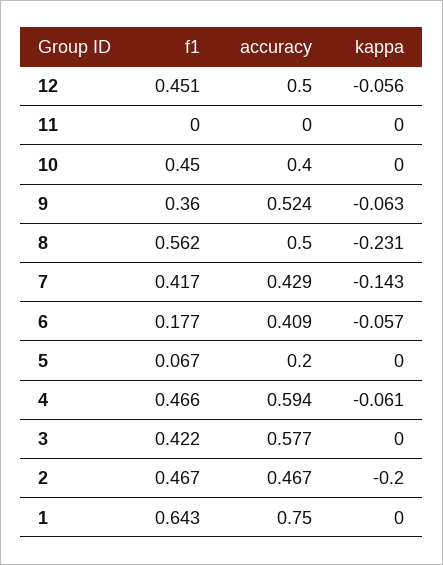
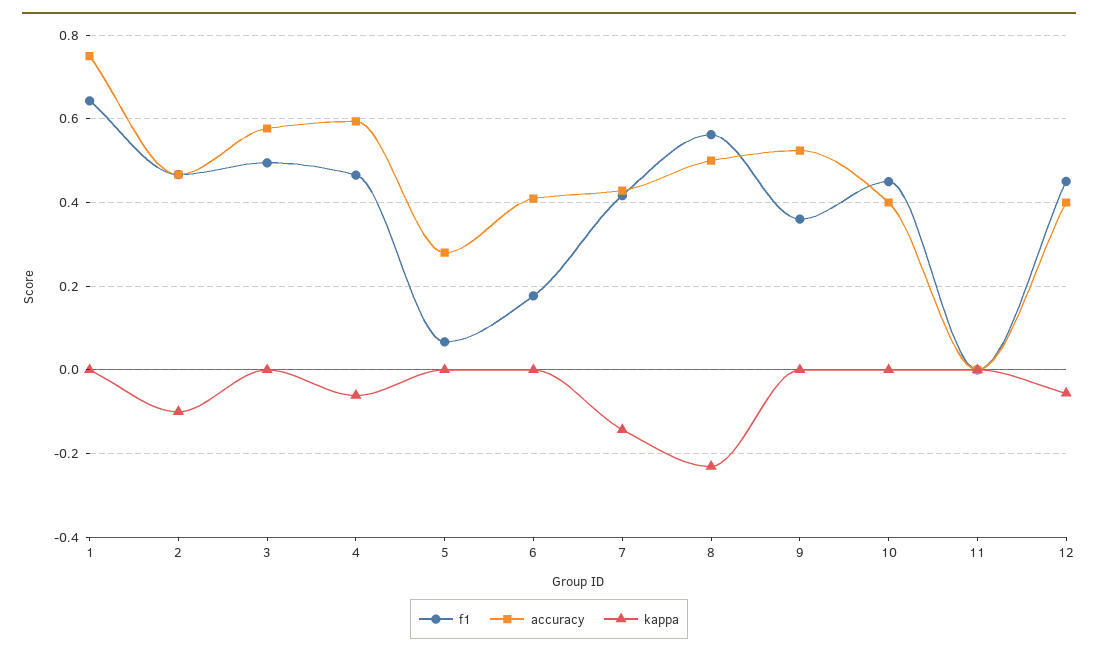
  {
    "f1": {
      "12": 0.451,
      "11": 0,
      "10": 0.45,
      "9": 0.36,
      "8": 0.562,
      "7": 0.417,
      "6": 0.177,
      "5": 0.067,
      "4": 0.466,
-     "3": 0.422,
+     "3": 0.5,
      "2": 0.467,
      "1": 0.643
    },
    "accuracy": {
-     "12": 0.5,
+     "12": 0.4,
      "11": 0,
      "10": 0.4,
      "9": 0.524,
      "8": 0.5,
      "7": 0.429,
      "6": 0.409,
-     "5": 0.2,
+     "5": 0.28,
      "4": 0.594,
      "3": 0.577,
      "2": 0.467,
      "1": 0.75
    },
    "kappa": {
      "12": -0.056,
      "11": 0,
      "10": 0,
-     "9": -0.063,
+     "9": 0,
      "8": -0.231,
      "7": -0.143,
-     "6": -0.057,
+     "6": 0,
      "5": 0,
      "4": -0.061,
      "3": 0,
-     "2": -0.2,
+     "2": -0.1,
      "1": 0
    }
  }

